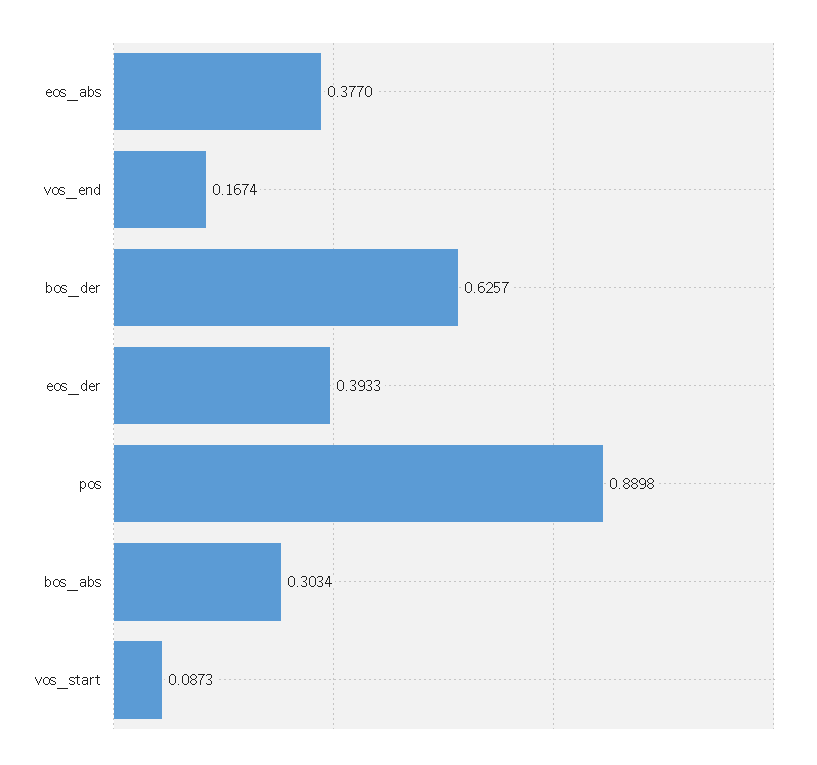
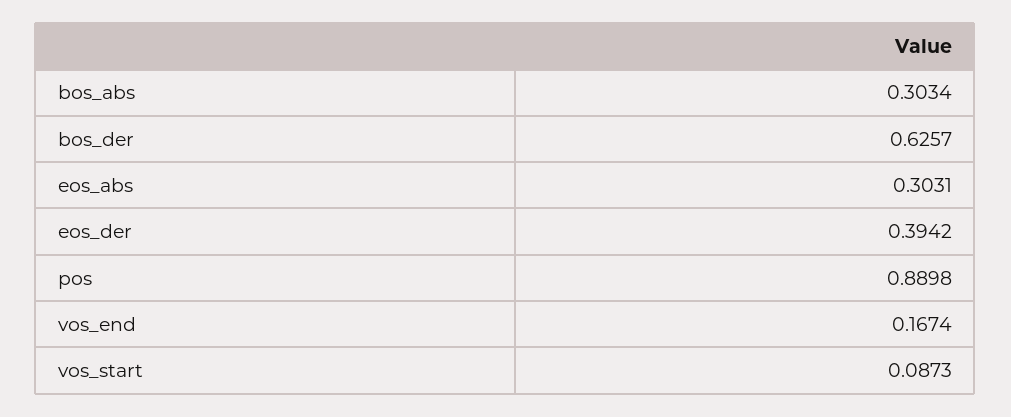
  {
-   "eos_abs": 0.377,
+   "eos_abs": 0.3031,
    "vos_end": 0.1674,
    "bos_der": 0.6257,
-   "eos_der": 0.3933,
+   "eos_der": 0.3942,
    "pos": 0.8898,
    "bos_abs": 0.3034,
    "vos_start": 0.0873
  }

